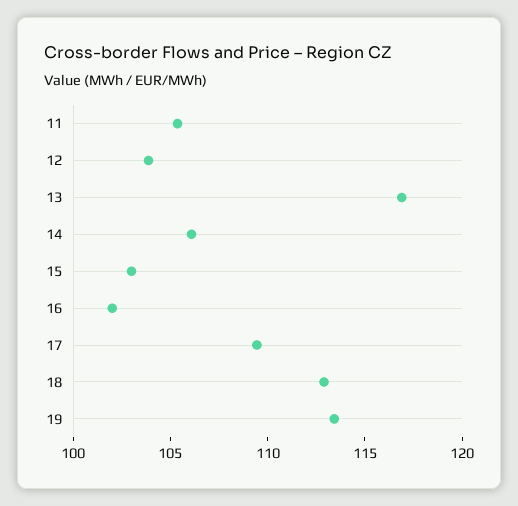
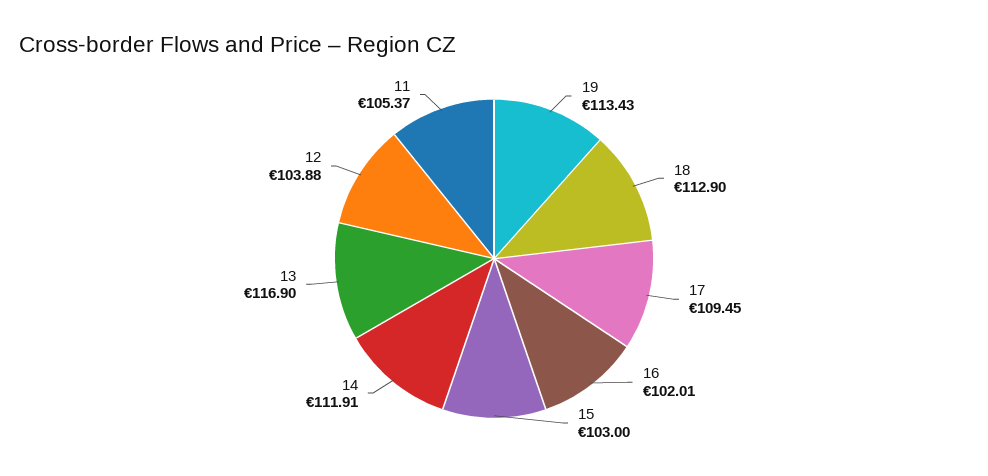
  {
    "11": 105.37,
    "12": 103.88,
    "13": 116.9,
-   "14": 106,
+   "14": 111.91,
    "15": 103,
    "16": 102.01,
    "17": 109.45,
    "18": 112.9,
    "19": 113.43
  }

